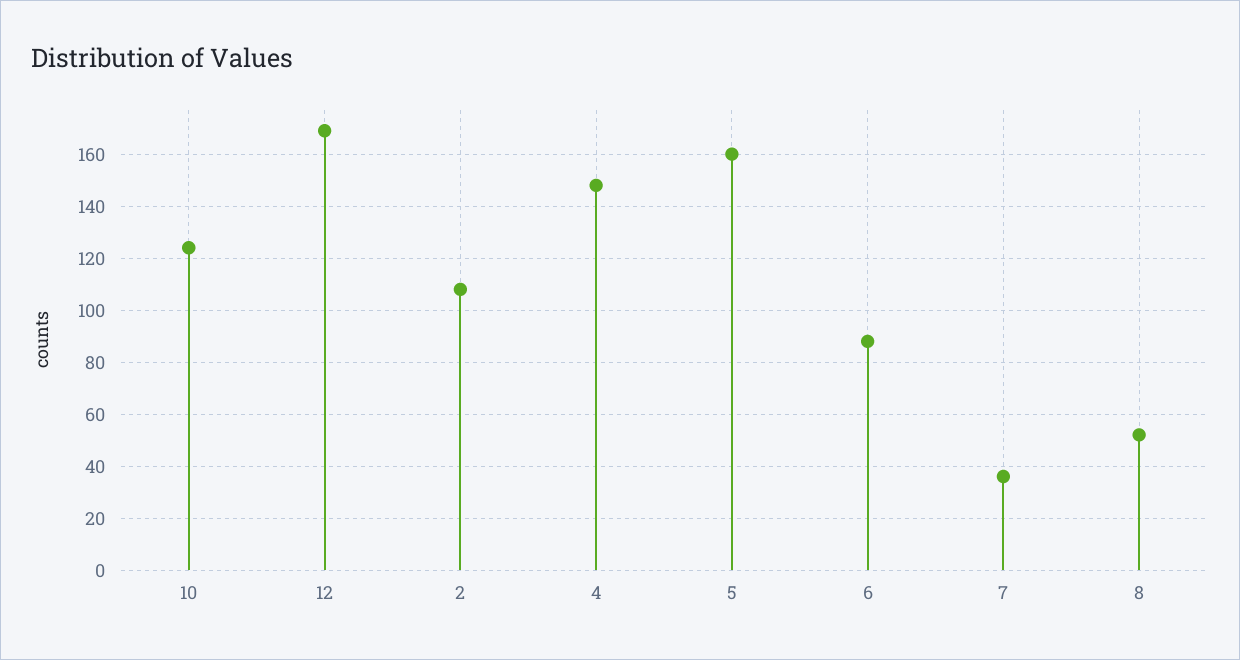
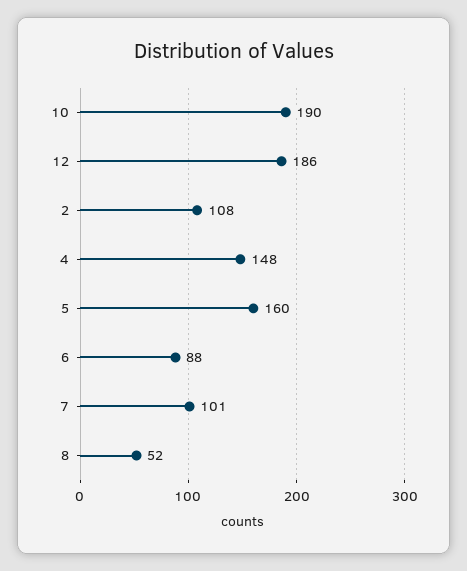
  {
-   "10": 125,
+   "10": 190,
-   "12": 170,
+   "12": 186,
    "2": 108,
    "4": 148,
    "5": 160,
    "6": 88,
-   "7": 35,
+   "7": 101,
    "8": 52
  }

